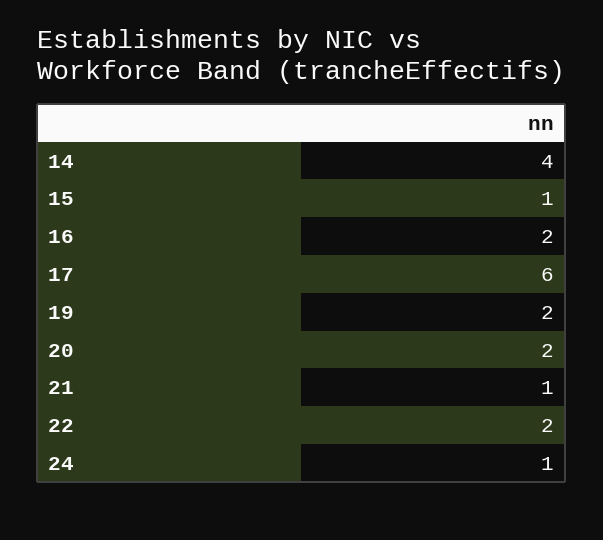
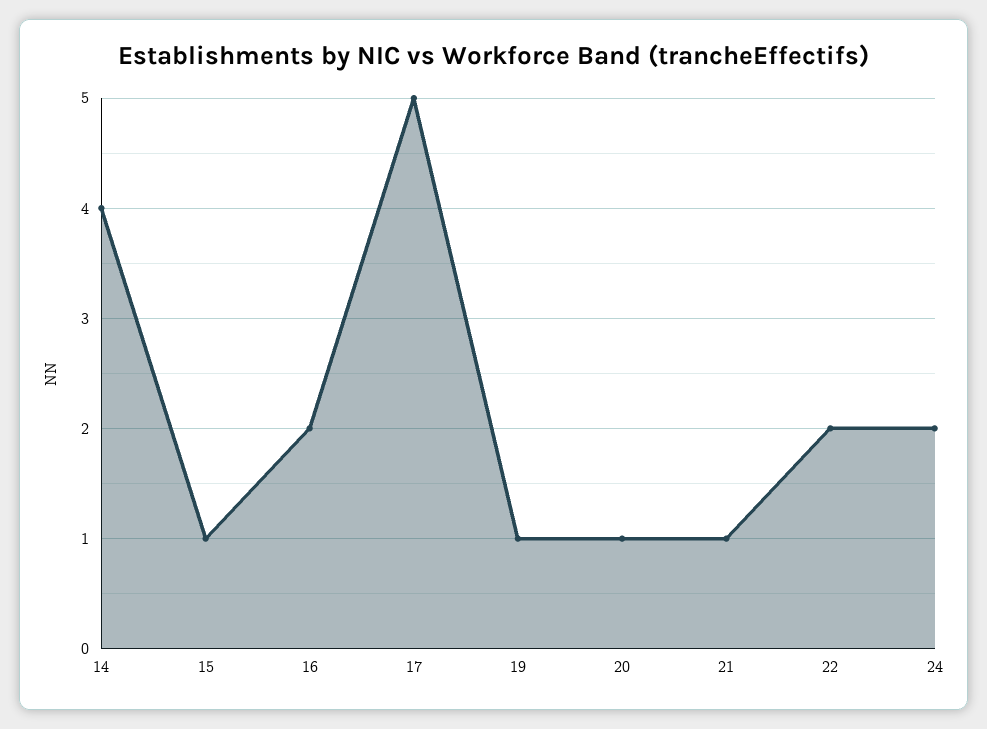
  {
    "14": 4,
    "15": 1,
    "16": 2,
-   "17": 6,
+   "17": 5,
-   "19": 2,
+   "19": 1,
-   "20": 2,
+   "20": 1,
    "21": 1,
    "22": 2,
-   "24": 1
+   "24": 2
  }

